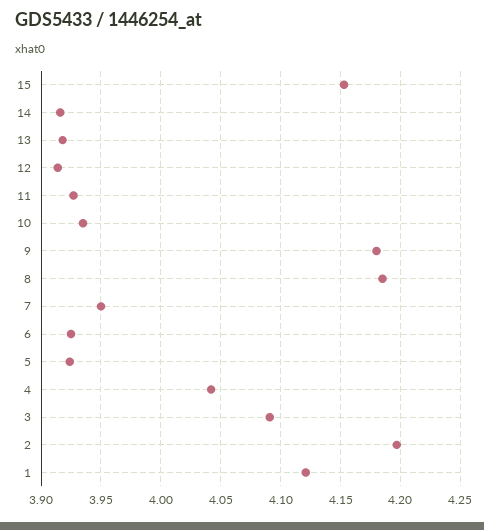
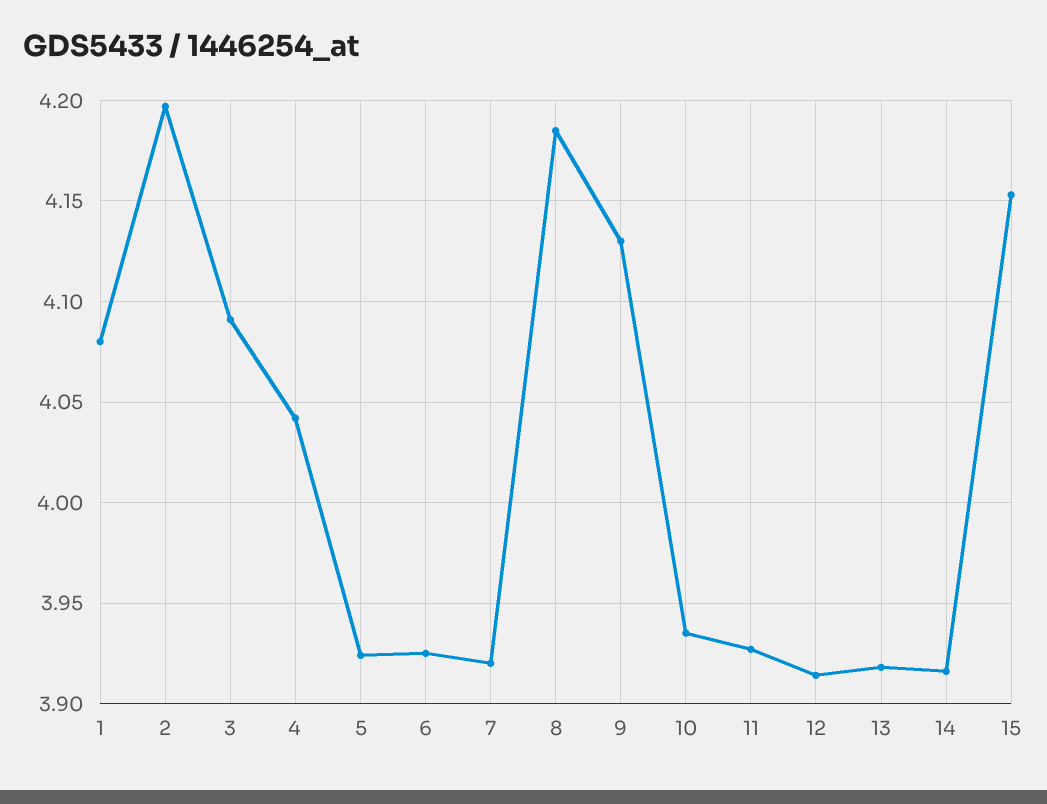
  {
    "15": 4.155,
    "14": 3.915,
    "13": 3.92,
    "12": 3.915,
    "11": 3.925,
    "10": 3.935,
-   "9": 4.18,
+   "9": 4.13,
    "8": 4.185,
-   "7": 3.95,
+   "7": 3.92,
    "6": 3.925,
    "5": 3.925,
    "4": 4.04,
    "3": 4.09,
    "2": 4.195,
-   "1": 4.12
+   "1": 4.08
  }

